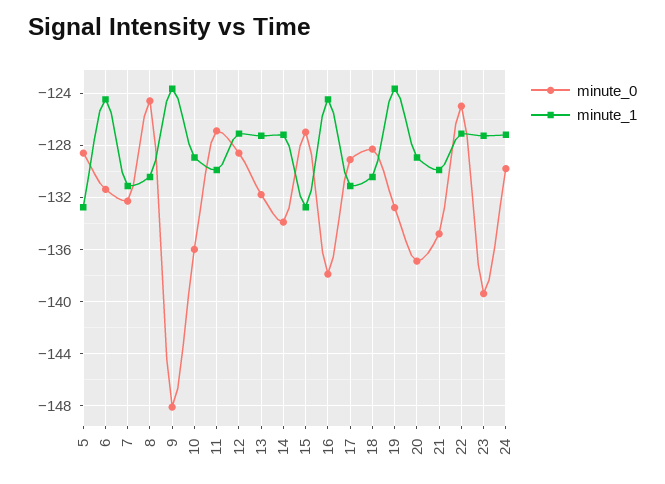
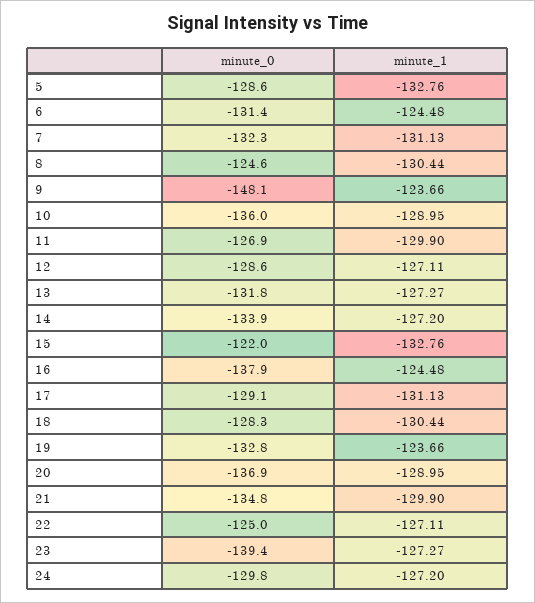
  {
    "minute_0": {
      "5": -128.6,
      "6": -131.4,
      "7": -132.3,
      "8": -124.6,
      "9": -148.1,
      "10": -136,
      "11": -126.9,
      "12": -128.6,
      "13": -131.8,
      "14": -133.9,
-     "15": -127,
+     "15": -122,
      "16": -137.9,
      "17": -129.1,
      "18": -128.3,
      "19": -132.8,
      "20": -136.9,
      "21": -134.8,
      "22": -125,
      "23": -139.4,
      "24": -129.8
    },
    "minute_1": {
      "5": -132.76,
      "6": -124.48,
      "7": -131.13,
      "8": -130.44,
      "9": -123.66,
      "10": -128.95,
      "11": -129.9,
      "12": -127.11,
      "13": -127.27,
      "14": -127.2,
      "15": -132.76,
      "16": -124.48,
      "17": -131.13,
      "18": -130.44,
      "19": -123.66,
      "20": -128.95,
      "21": -129.9,
      "22": -127.11,
      "23": -127.27,
      "24": -127.2
    }
  }

